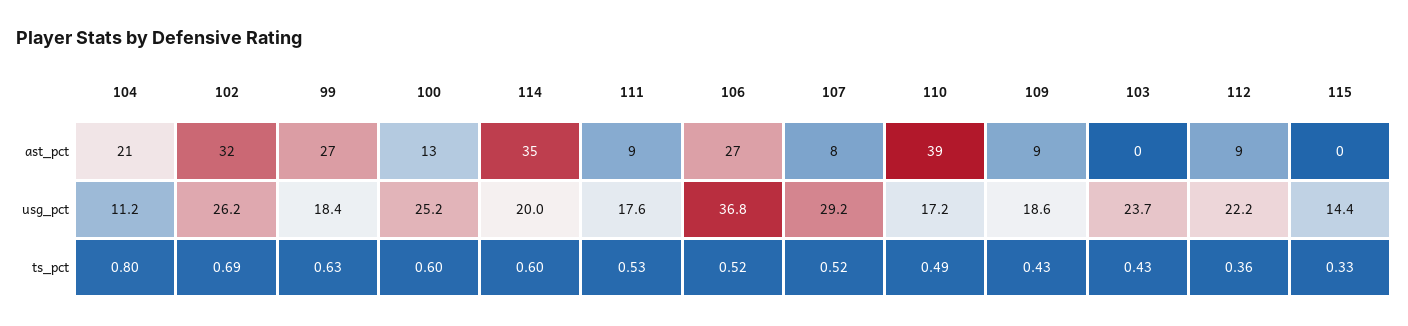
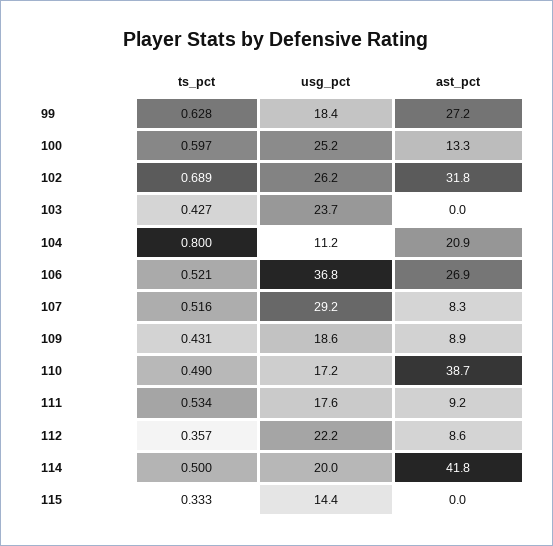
  {
    "104": {
      "ast_pct": 20.9,
      "usg_pct": 11.2,
      "ts_pct": 0.8
    },
    "102": {
      "ast_pct": 31.8,
      "usg_pct": 26.2,
      "ts_pct": 0.689
    },
    "99": {
      "ast_pct": 27.2,
      "usg_pct": 18.4,
      "ts_pct": 0.628
    },
    "100": {
      "ast_pct": 13.3,
      "usg_pct": 25.2,
      "ts_pct": 0.597
    },
    "114": {
-     "ast_pct": 35,
+     "ast_pct": 41.8,
      "usg_pct": 20,
-     "ts_pct": 0.6
+     "ts_pct": 0.5
    },
    "111": {
      "ast_pct": 9.2,
      "usg_pct": 17.6,
      "ts_pct": 0.534
    },
    "106": {
      "ast_pct": 26.9,
      "usg_pct": 36.8,
      "ts_pct": 0.521
    },
    "107": {
      "ast_pct": 8.3,
      "usg_pct": 29.2,
      "ts_pct": 0.516
    },
    "110": {
      "ast_pct": 38.7,
      "usg_pct": 17.2,
      "ts_pct": 0.49
    },
    "109": {
      "ast_pct": 8.9,
      "usg_pct": 18.6,
      "ts_pct": 0.431
    },
    "103": {
      "ast_pct": 0,
      "usg_pct": 23.7,
      "ts_pct": 0.427
    },
    "112": {
      "ast_pct": 8.6,
      "usg_pct": 22.2,
      "ts_pct": 0.357
    },
    "115": {
      "ast_pct": 0,
      "usg_pct": 14.4,
      "ts_pct": 0.333
    }
  }

